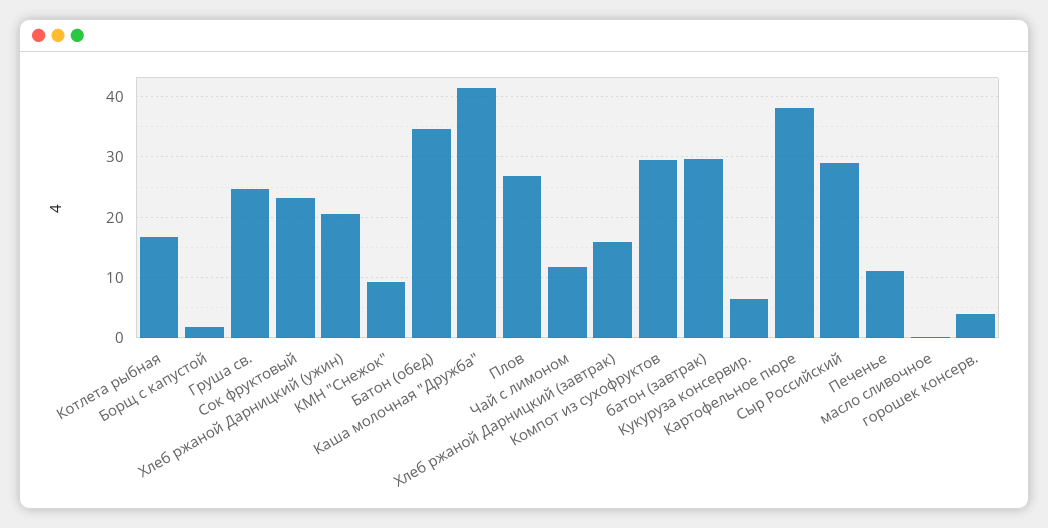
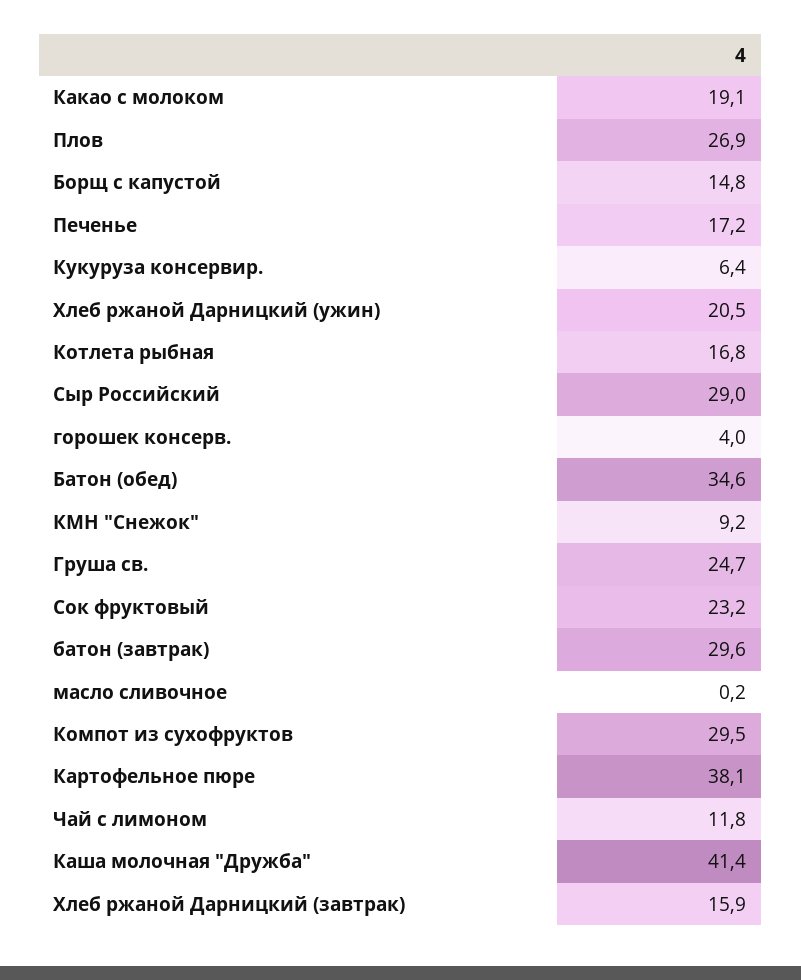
  {
    "Котлета рыбная": 16.8,
-   "Борщ с капустой": 2,
+   "Борщ с капустой": 14.8,
    "Груша св.": 24.7,
    "Сок фруктовый": 23.2,
    "Хлеб ржаной Дарницкий (ужин)": 20.5,
    "КМН \"Снежок\"": 9.2,
    "Батон (обед)": 34.6,
    "Каша молочная \"Дружба\"": 41.4,
    "Плов": 26.9,
    "Чай с лимоном": 11.8,
    "Хлеб ржаной Дарницкий (завтрак)": 15.9,
    "Компот из сухофруктов": 29.5,
    "батон (завтрак)": 29.6,
    "Кукуруза консервир.": 6.4,
    "Картофельное пюре": 38.1,
    "Сыр Российский": 29,
-   "Печенье": 11,
+   "Печенье": 17.2,
    "масло сливочное": 0.2,
-   "горошек консерв.": 4
+   "горошек консерв.": 4,
+   "Какао с молоком": 19.1
  }

